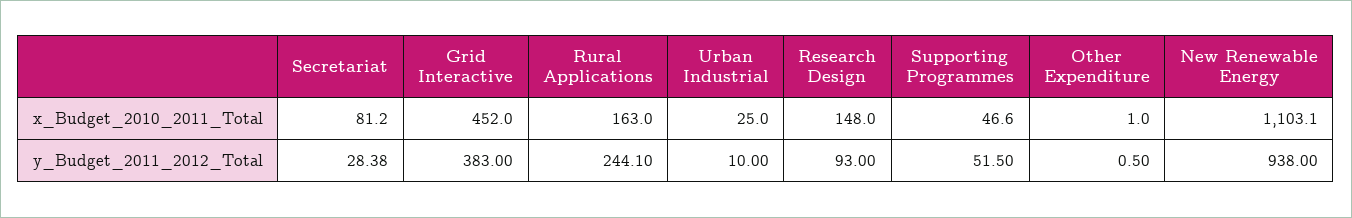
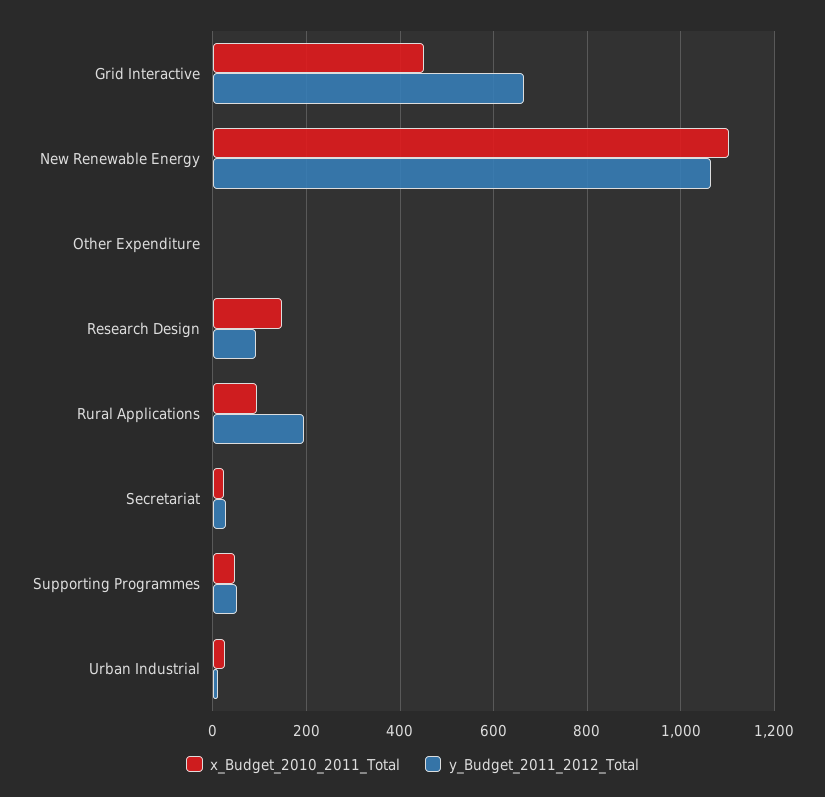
  {
    "x_Budget_2010_2011_Total": {
-     "Secretariat": 81.2,
+     "Secretariat": 20,
      "Grid Interactive": 452,
-     "Rural Applications": 163,
+     "Rural Applications": 100,
      "Urban Industrial": 25,
      "Research Design": 148,
      "Supporting Programmes": 46.6,
      "Other Expenditure": 1,
      "New Renewable Energy": 1103.1
    },
    "y_Budget_2011_2012_Total": {
      "Secretariat": 28.38,
-     "Grid Interactive": 383,
+     "Grid Interactive": 660,
-     "Rural Applications": 244.1,
+     "Rural Applications": 200,
      "Urban Industrial": 10,
      "Research Design": 93,
      "Supporting Programmes": 51.5,
      "Other Expenditure": 0.5,
-     "New Renewable Energy": 938
+     "New Renewable Energy": 1060
    }
  }

